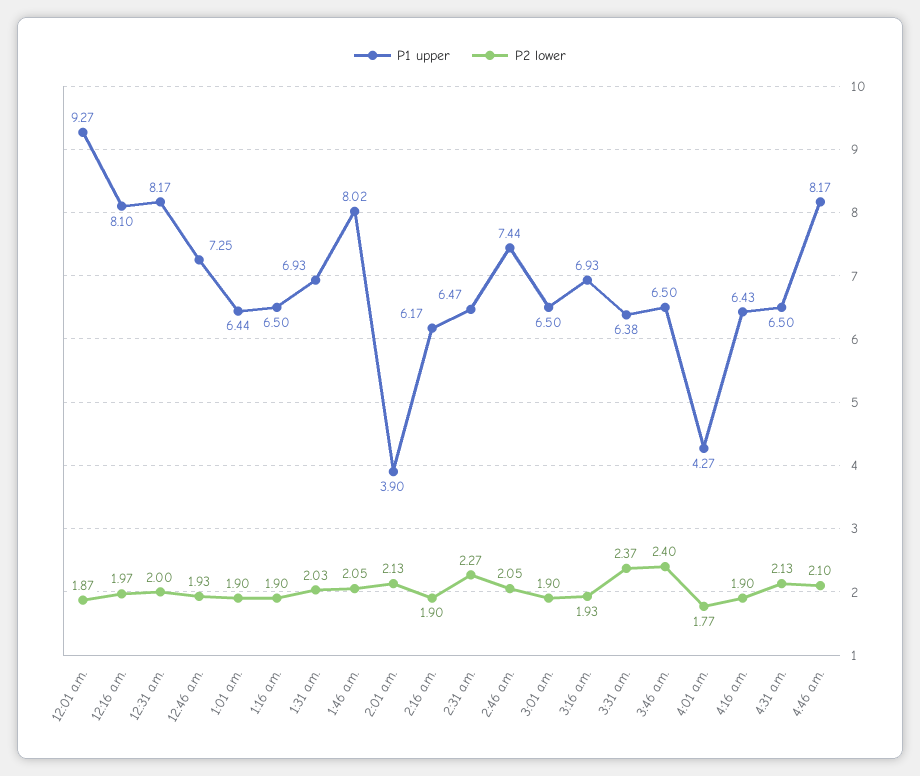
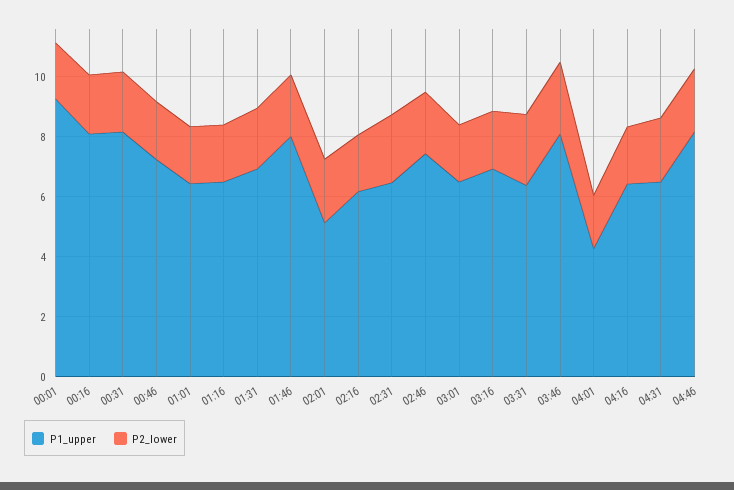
  {
    "P1 upper": {
      "12:01 a.m.": 9.27,
      "12:16 a.m.": 8.1,
      "12:31 a.m.": 8.17,
      "12:46 a.m.": 7.25,
      "1:01 a.m.": 6.44,
      "1:16 a.m.": 6.5,
      "1:31 a.m.": 6.93,
      "1:46 a.m.": 8.02,
-     "2:01 a.m.": 3.9,
+     "2:01 a.m.": 5,
      "2:16 a.m.": 6.17,
      "2:31 a.m.": 6.47,
      "2:46 a.m.": 7.44,
      "3:01 a.m.": 6.5,
      "3:16 a.m.": 6.93,
      "3:31 a.m.": 6.38,
-     "3:46 a.m.": 6.5,
+     "3:46 a.m.": 8,
      "4:01 a.m.": 4.27,
      "4:16 a.m.": 6.43,
      "4:31 a.m.": 6.5,
      "4:46 a.m.": 8.17
    },
    "P2 lower": {
      "12:01 a.m.": 1.87,
      "12:16 a.m.": 1.97,
      "12:31 a.m.": 2,
      "12:46 a.m.": 1.93,
      "1:01 a.m.": 1.9,
      "1:16 a.m.": 1.9,
      "1:31 a.m.": 2.03,
      "1:46 a.m.": 2.05,
      "2:01 a.m.": 2.13,
      "2:16 a.m.": 1.9,
      "2:31 a.m.": 2.27,
      "2:46 a.m.": 2.05,
      "3:01 a.m.": 1.9,
      "3:16 a.m.": 1.93,
      "3:31 a.m.": 2.37,
      "3:46 a.m.": 2.4,
      "4:01 a.m.": 1.77,
      "4:16 a.m.": 1.9,
      "4:31 a.m.": 2.13,
      "4:46 a.m.": 2.1
    }
  }

